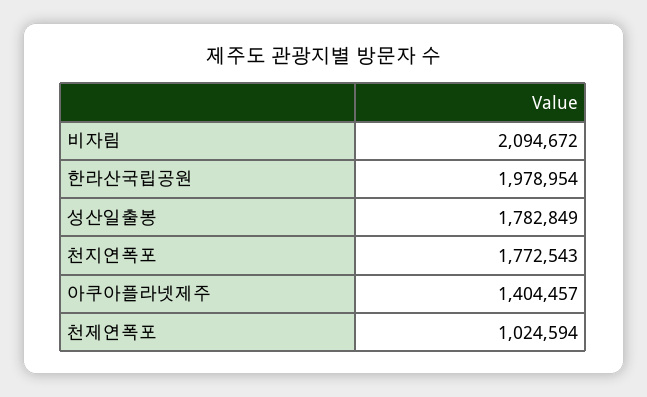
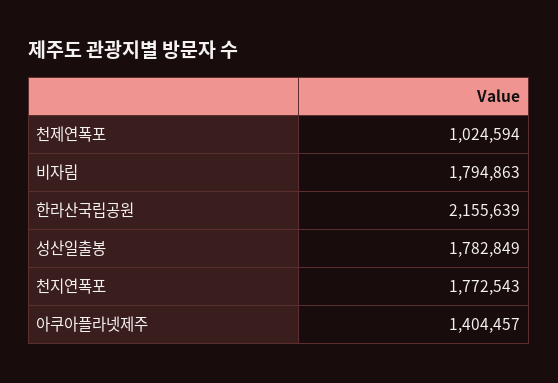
  {
-   "비자림": 2094672,
+   "비자림": 1794863,
-   "한라산국립공원": 1978954,
+   "한라산국립공원": 2155639,
    "성산일출봉": 1782849,
    "천지연폭포": 1772543,
    "아쿠아플라넷제주": 1404457,
    "천제연폭포": 1024594
  }

